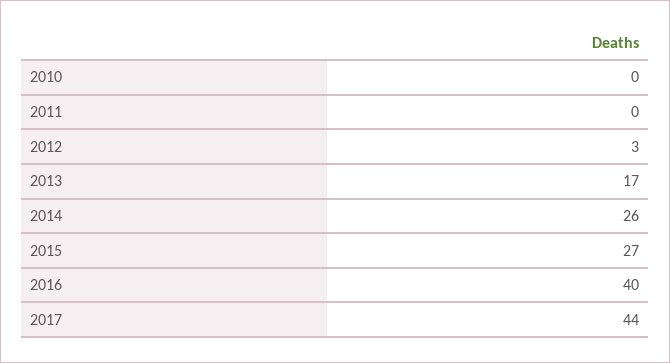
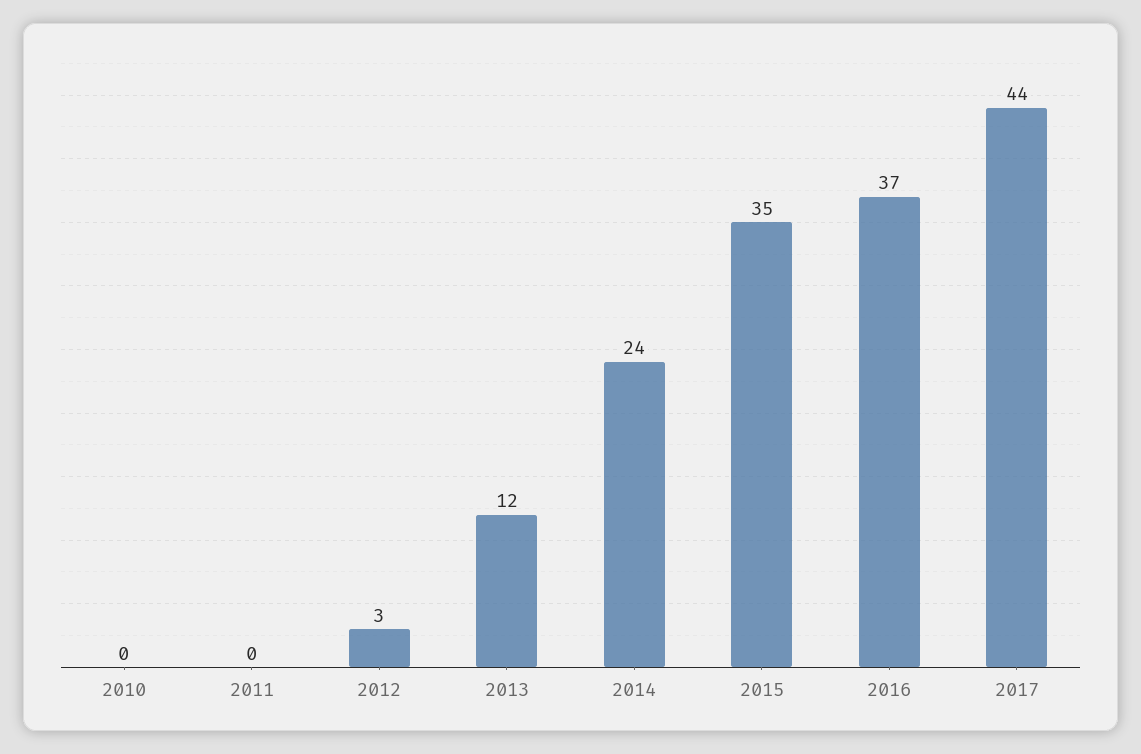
  {
    "2010": 0,
    "2011": 0,
    "2012": 3,
-   "2013": 17,
+   "2013": 12,
-   "2014": 26,
+   "2014": 24,
-   "2015": 27,
+   "2015": 35,
-   "2016": 40,
+   "2016": 37,
    "2017": 44
  }

